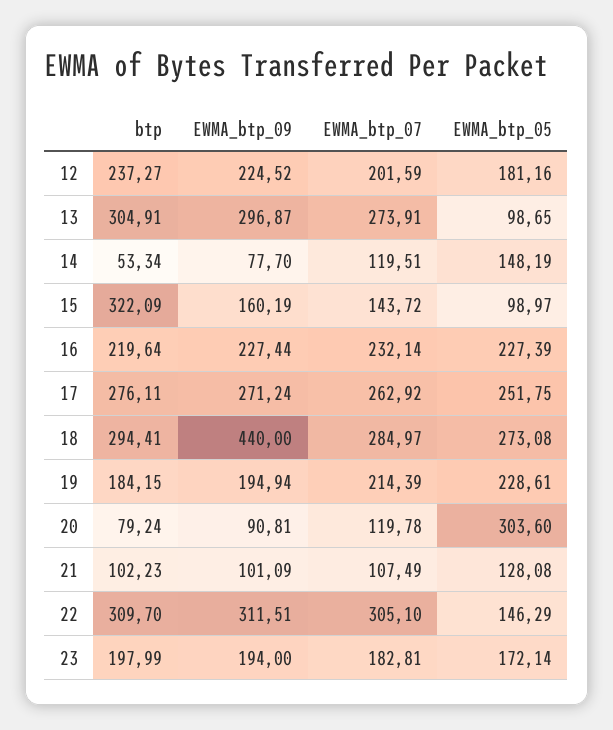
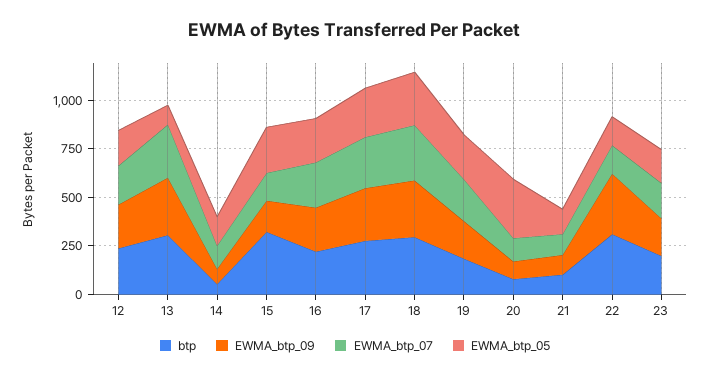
  {
    "btp": {
      "12": 237.27,
      "13": 304.91,
      "14": 53.34,
      "15": 322.09,
      "16": 219.64,
      "17": 276.11,
      "18": 294.41,
      "19": 184.15,
      "20": 79.24,
      "21": 102.23,
      "22": 309.7,
      "23": 197.99
    },
    "EWMA_btp_09": {
      "12": 224.52,
      "13": 296.87,
      "14": 77.7,
      "15": 160.19,
      "16": 227.44,
      "17": 271.24,
-     "18": 440,
+     "18": 300,
      "19": 194.94,
      "20": 90.81,
      "21": 101.09,
      "22": 311.51,
      "23": 194
    },
    "EWMA_btp_07": {
      "12": 201.59,
      "13": 273.91,
      "14": 119.51,
      "15": 143.72,
      "16": 232.14,
      "17": 262.92,
      "18": 284.97,
      "19": 214.39,
      "20": 119.78,
      "21": 107.49,
-     "22": 305.1,
+     "22": 150,
      "23": 182.81
    },
    "EWMA_btp_05": {
      "12": 181.16,
      "13": 98.65,
      "14": 148.19,
-     "15": 98.97,
+     "15": 250,
      "16": 227.39,
      "17": 251.75,
      "18": 273.08,
      "19": 228.61,
      "20": 303.6,
      "21": 128.08,
      "22": 146.29,
      "23": 172.14
    }
  }

